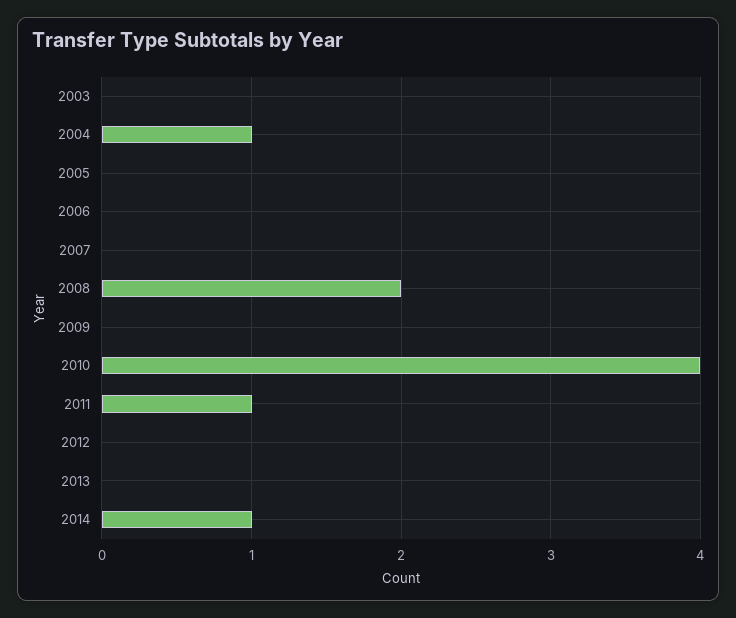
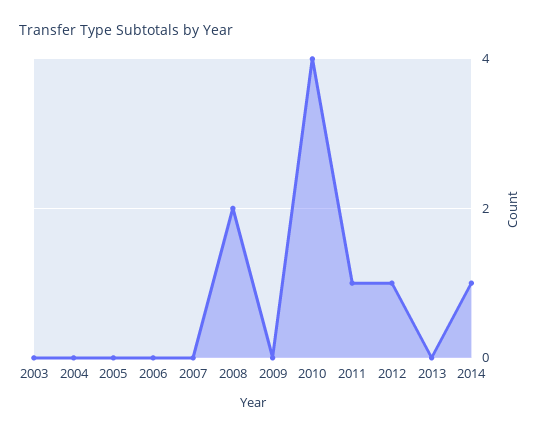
  {
    "2003": 0,
-   "2004": 1,
+   "2004": 0,
    "2005": 0,
    "2006": 0,
    "2007": 0,
    "2008": 2,
    "2009": 0,
    "2010": 4,
    "2011": 1,
-   "2012": 0,
+   "2012": 1,
    "2013": 0,
    "2014": 1
  }

